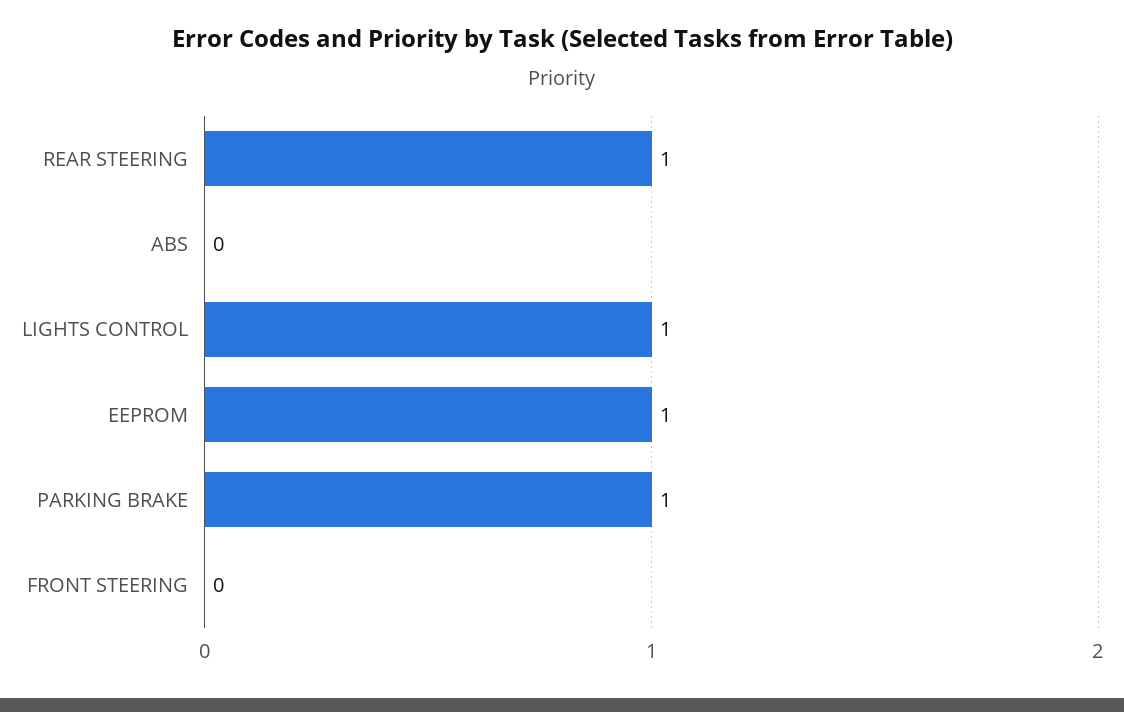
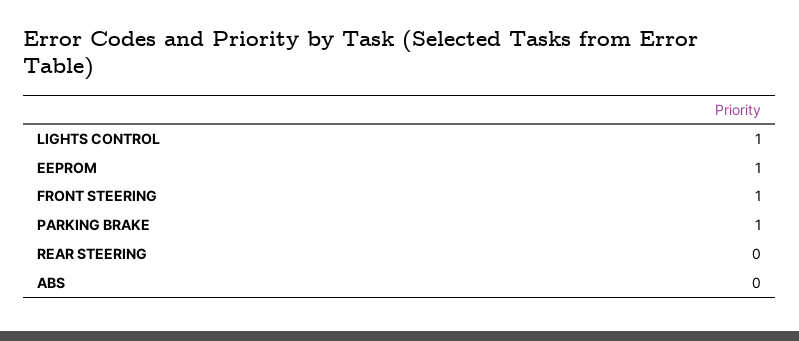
  {
-   "REAR STEERING": 1,
+   "REAR STEERING": 0,
    "ABS": 0,
    "LIGHTS CONTROL": 1,
    "EEPROM": 1,
    "PARKING BRAKE": 1,
-   "FRONT STEERING": 0
+   "FRONT STEERING": 1
  }

